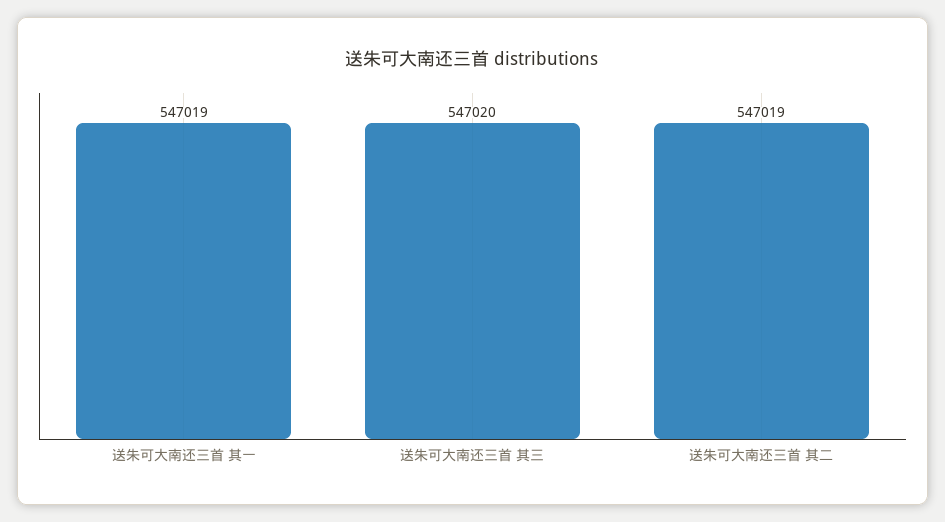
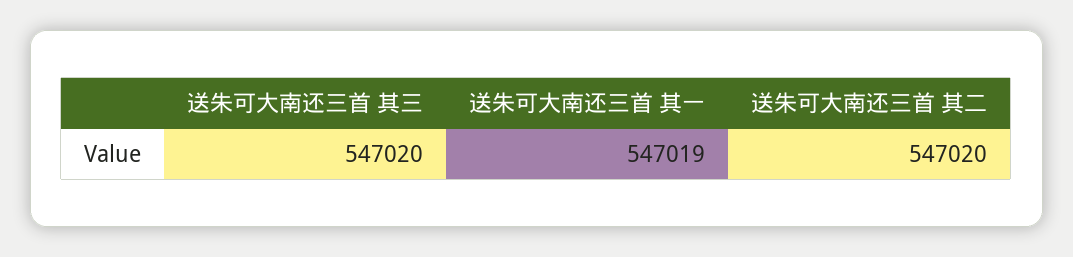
  {
    "送朱可大南还三首 其一": 547019,
    "送朱可大南还三首 其三": 547020,
-   "送朱可大南还三首 其二": 547019
+   "送朱可大南还三首 其二": 547020
  }

